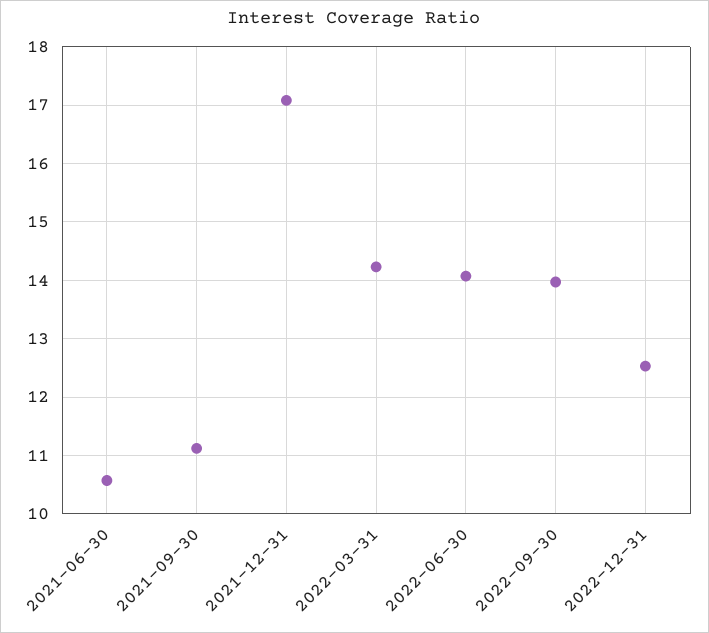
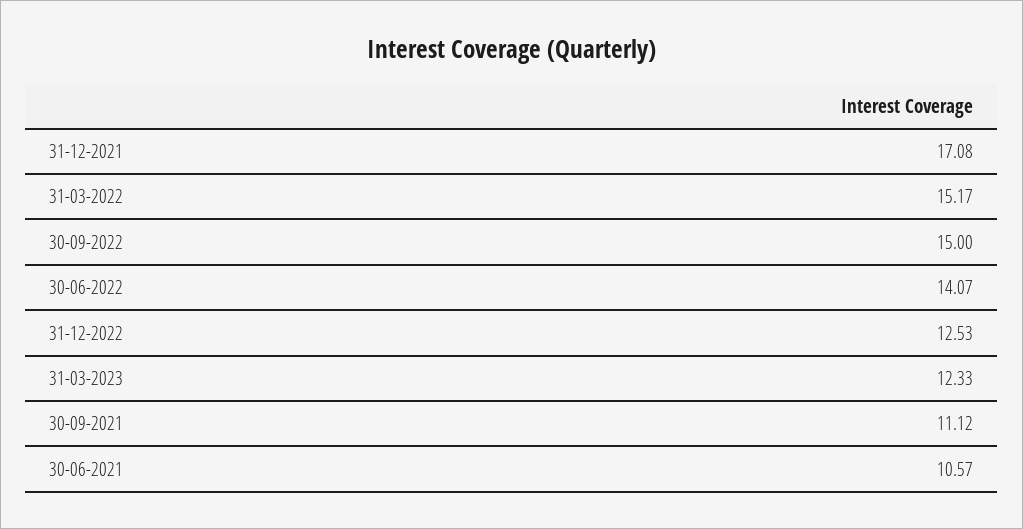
  {
    "2021-06-30": 10.57,
    "2021-09-30": 11.12,
    "2021-12-31": 17.08,
-   "2022-03-31": 14.2,
+   "2022-03-31": 15.17,
    "2022-06-30": 14.07,
-   "2022-09-30": 14,
+   "2022-09-30": 15,
-   "2022-12-31": 12.53
+   "2022-12-31": 12.53,
+   "31-03-2023": 12.33
  }

